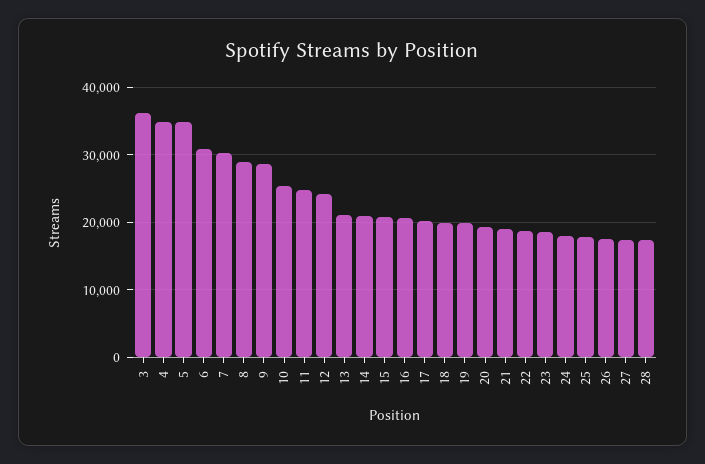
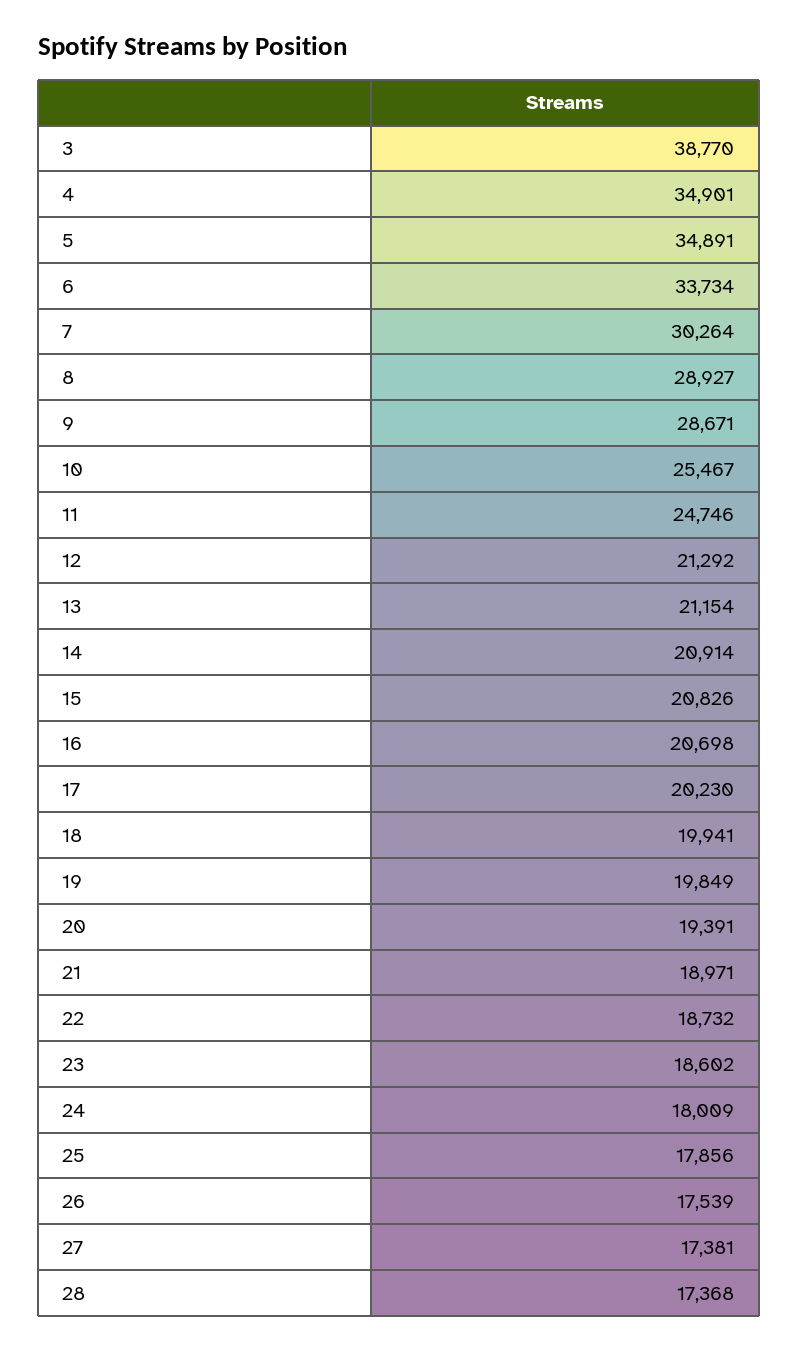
  {
-   "3": 36000,
+   "3": 38770,
    "4": 34901,
    "5": 34891,
-   "6": 31000,
+   "6": 33734,
    "7": 30264,
    "8": 28927,
    "9": 28671,
    "10": 25467,
    "11": 24746,
-   "12": 24000,
+   "12": 21292,
    "13": 21154,
    "14": 20914,
    "15": 20826,
    "16": 20698,
    "17": 20230,
    "18": 19941,
    "19": 19849,
    "20": 19391,
    "21": 18971,
    "22": 18732,
    "23": 18602,
    "24": 18009,
    "25": 17856,
    "26": 17539,
    "27": 17381,
    "28": 17368
  }

